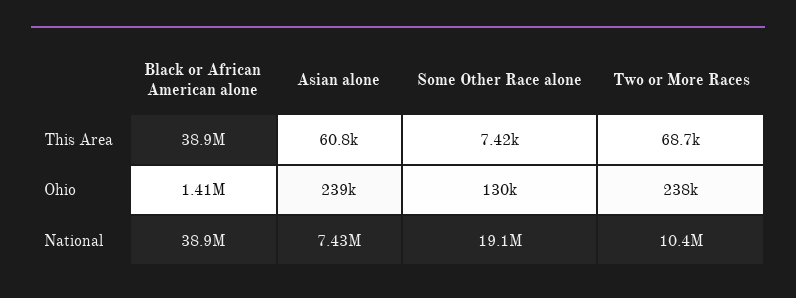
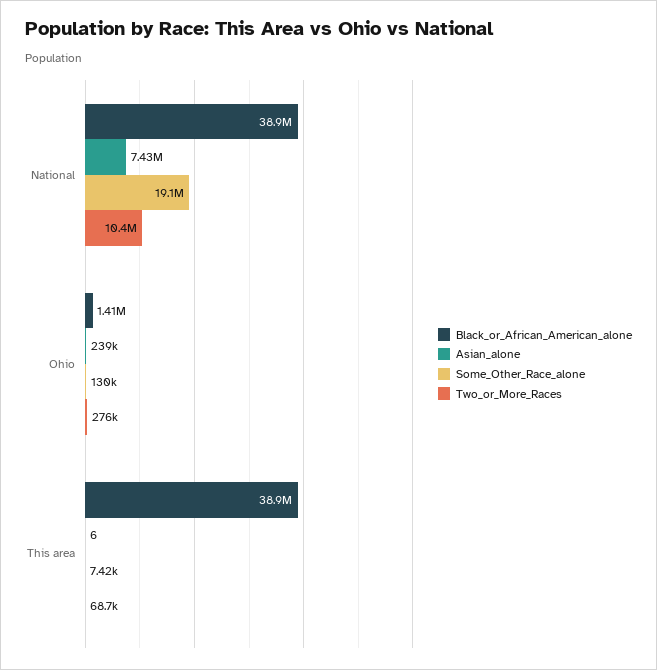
  {
    "Black or African American alone": {
      "This Area": 38900000,
      "Ohio": 1410000,
      "National": 38900000
    },
    "Asian alone": {
-     "This Area": 60800,
+     "This Area": 6,
      "Ohio": 239000,
      "National": 7430000
    },
    "Some Other Race alone": {
      "This Area": 7420,
      "Ohio": 130000,
      "National": 19100000
    },
    "Two or More Races": {
      "This Area": 68700,
-     "Ohio": 238000,
+     "Ohio": 276000,
      "National": 10400000
    }
  }

